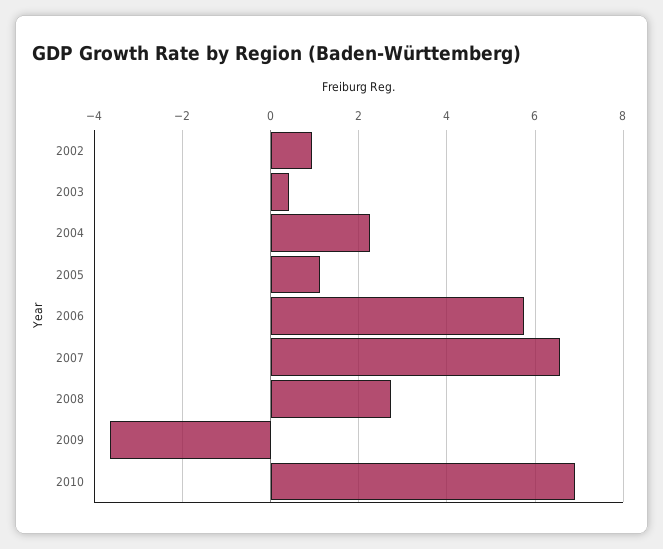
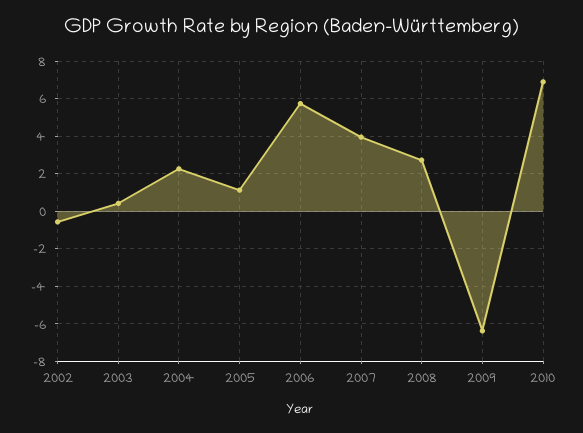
  {
-   "2002": 1,
+   "2002": -0.5,
    "2003": 0.4,
    "2004": 2.2,
    "2005": 1.2,
    "2006": 5.8,
-   "2007": 6.6,
+   "2007": 4,
    "2008": 2.8,
-   "2009": -3.6,
+   "2009": -6.5,
    "2010": 6.8
  }

